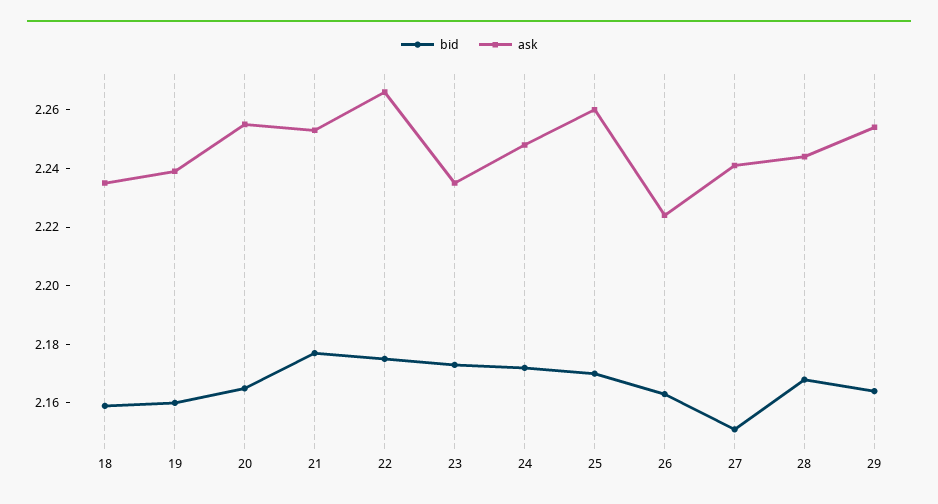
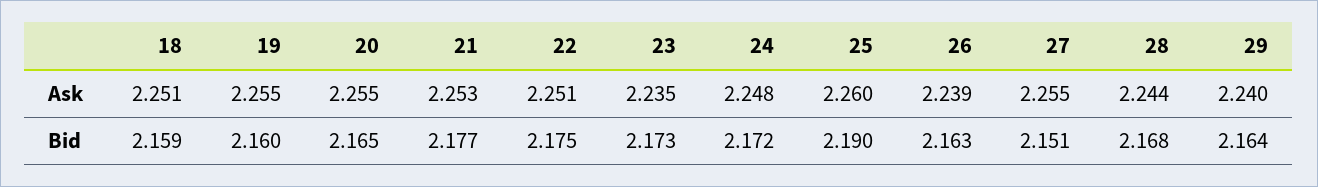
  {
    "bid": {
      "18": 2.159,
      "19": 2.16,
      "20": 2.165,
      "21": 2.177,
      "22": 2.175,
      "23": 2.173,
      "24": 2.172,
-     "25": 2.17,
+     "25": 2.19,
      "26": 2.163,
      "27": 2.151,
      "28": 2.168,
      "29": 2.164
    },
    "ask": {
-     "18": 2.235,
+     "18": 2.251,
-     "19": 2.24,
+     "19": 2.255,
      "20": 2.255,
      "21": 2.253,
-     "22": 2.265,
+     "22": 2.251,
      "23": 2.235,
      "24": 2.248,
      "25": 2.26,
-     "26": 2.225,
+     "26": 2.239,
-     "27": 2.24,
+     "27": 2.255,
      "28": 2.244,
-     "29": 2.255
+     "29": 2.24
    }
  }

